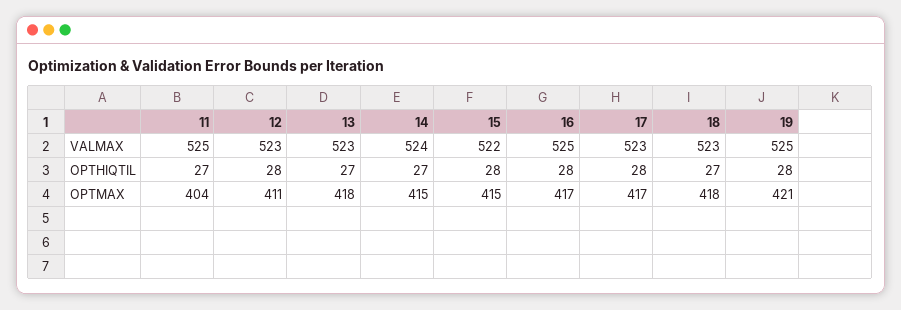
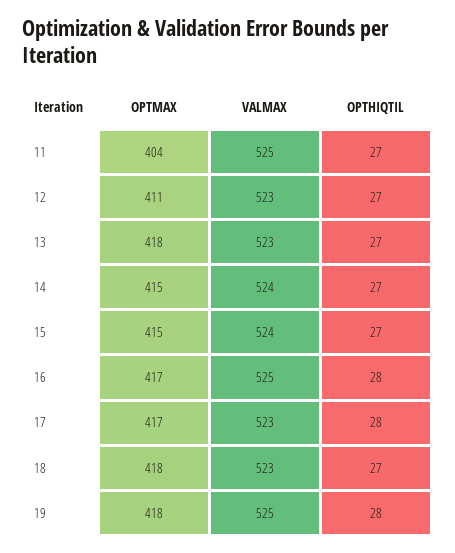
  {
    "11": {
      "VALMAX": 525,
      "OPTHIQTIL": 27,
      "OPTMAX": 404
    },
    "12": {
      "VALMAX": 523,
-     "OPTHIQTIL": 28,
+     "OPTHIQTIL": 27,
      "OPTMAX": 411
    },
    "13": {
      "VALMAX": 523,
      "OPTHIQTIL": 27,
      "OPTMAX": 418
    },
    "14": {
      "VALMAX": 524,
      "OPTHIQTIL": 27,
      "OPTMAX": 415
    },
    "15": {
-     "VALMAX": 522,
+     "VALMAX": 524,
-     "OPTHIQTIL": 28,
+     "OPTHIQTIL": 27,
      "OPTMAX": 415
    },
    "16": {
      "VALMAX": 525,
      "OPTHIQTIL": 28,
      "OPTMAX": 417
    },
    "17": {
      "VALMAX": 523,
      "OPTHIQTIL": 28,
      "OPTMAX": 417
    },
    "18": {
      "VALMAX": 523,
      "OPTHIQTIL": 27,
      "OPTMAX": 418
    },
    "19": {
      "VALMAX": 525,
      "OPTHIQTIL": 28,
-     "OPTMAX": 421
+     "OPTMAX": 418
    }
  }

